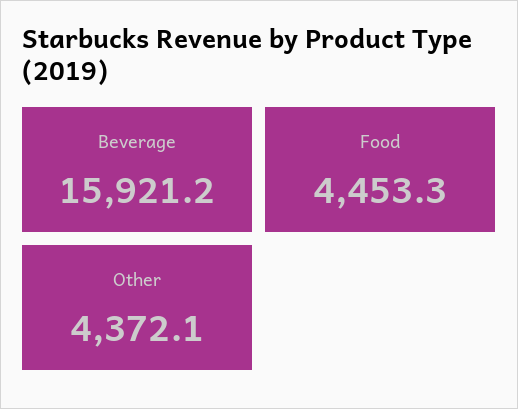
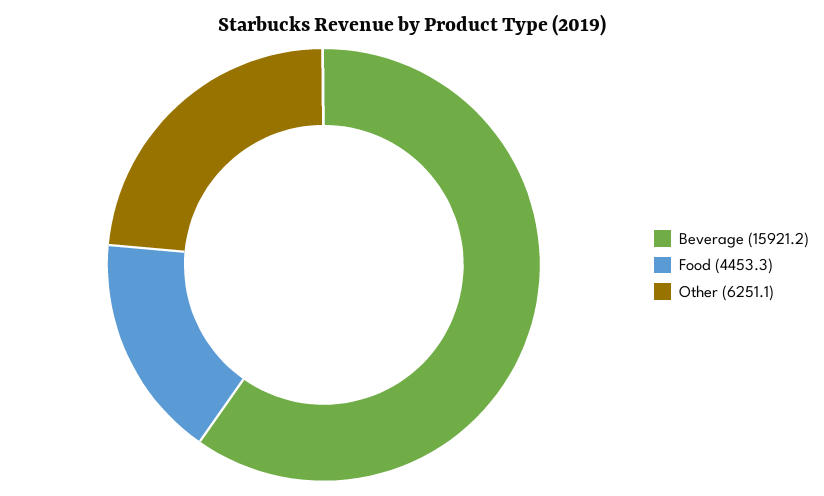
  {
    "Beverage": 15921.2,
    "Food": 4453.3,
-   "Other": 4372.1
+   "Other": 6251.1
  }

